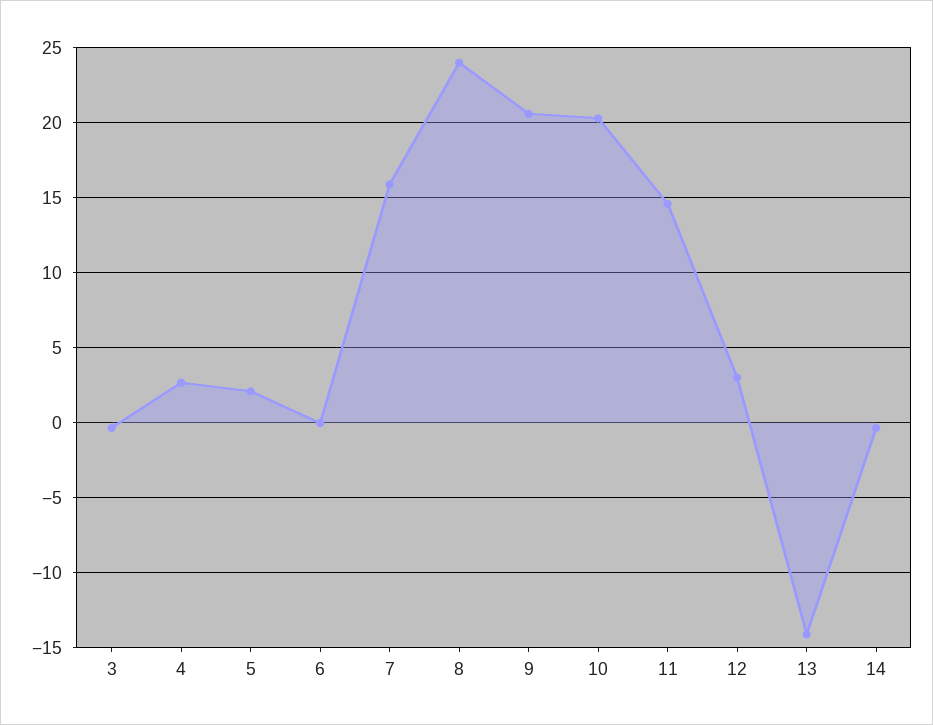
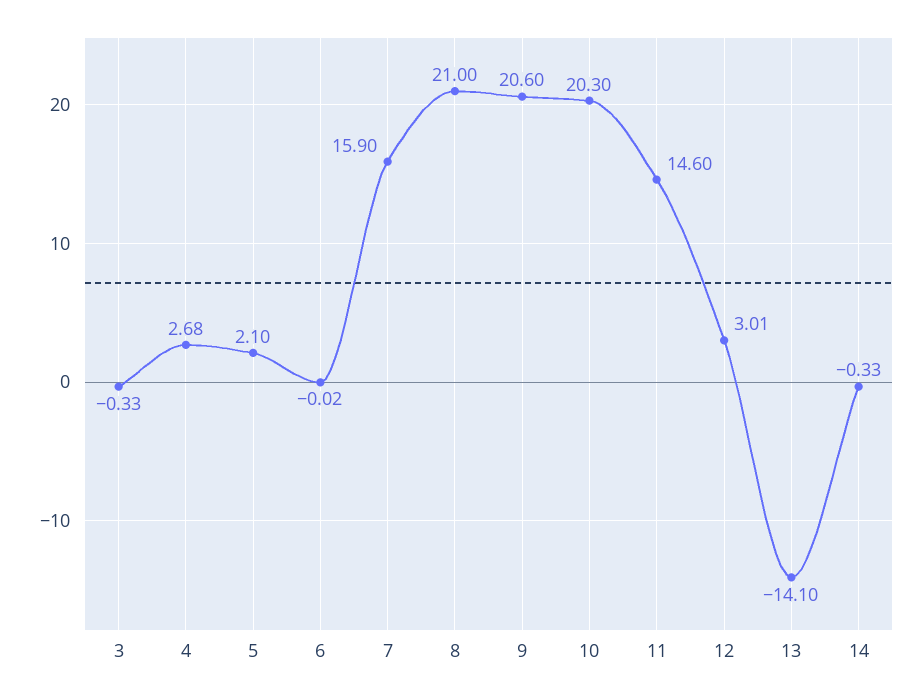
  {
    "3": -0.33,
    "4": 2.68,
    "5": 2.1,
    "6": -0.02,
    "7": 15.9,
-   "8": 24,
+   "8": 21,
    "9": 20.6,
    "10": 20.3,
    "11": 14.6,
    "12": 3.01,
    "13": -14.1,
    "14": -0.33
  }

